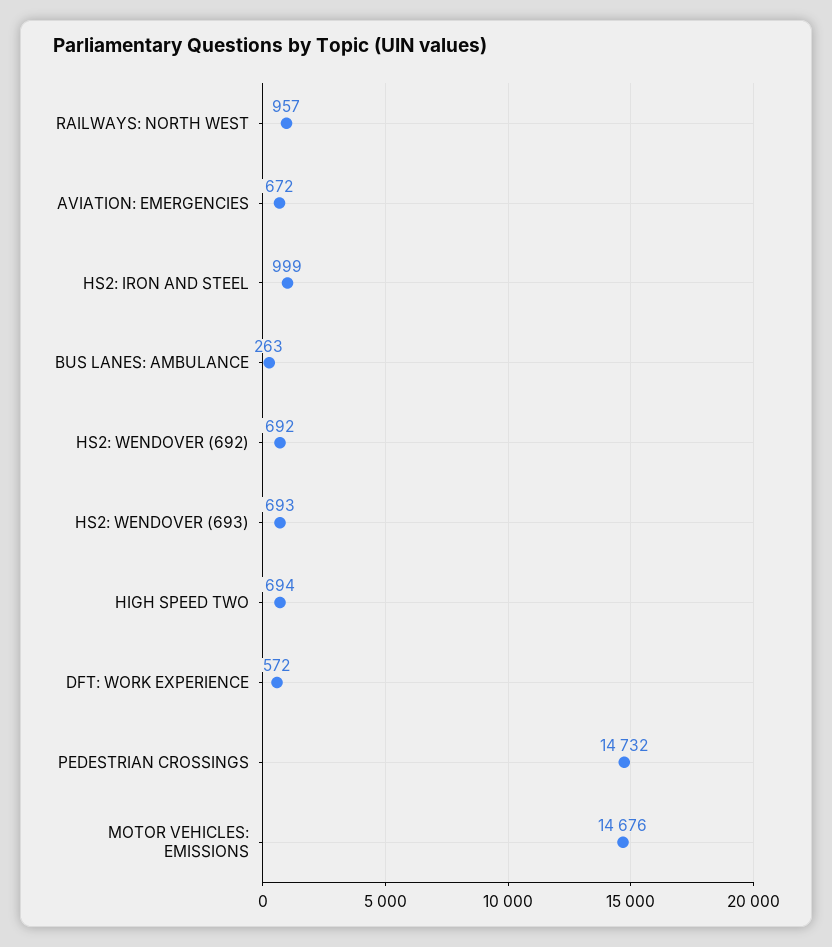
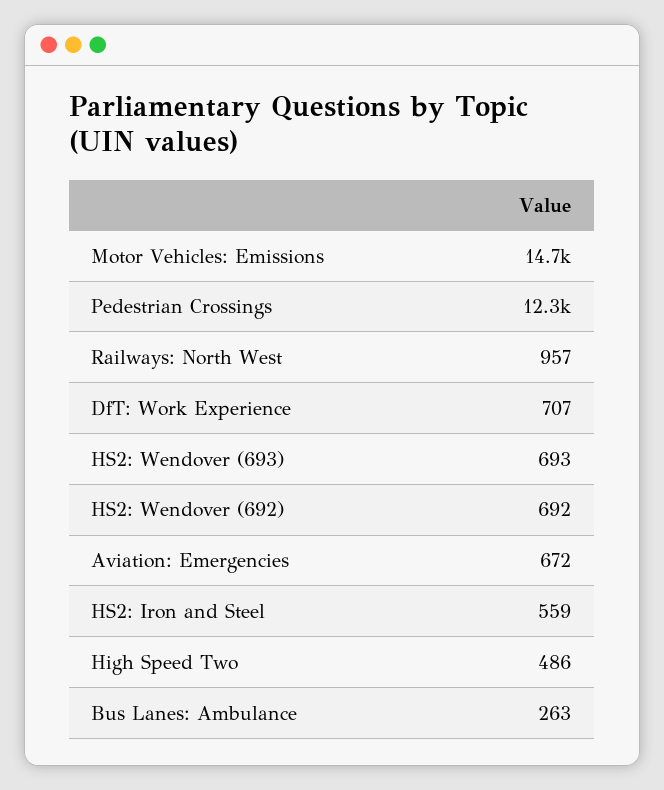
  {
    "RAILWAYS: NORTH WEST": 957,
    "AVIATION: EMERGENCIES": 672,
-   "HS2: IRON AND STEEL": 999,
+   "HS2: IRON AND STEEL": 559,
    "BUS LANES: AMBULANCE": 263,
    "HS2: WENDOVER (692)": 692,
    "HS2: WENDOVER (693)": 693,
-   "HIGH SPEED TWO": 694,
+   "HIGH SPEED TWO": 486,
-   "DFT: WORK EXPERIENCE": 572,
+   "DFT: WORK EXPERIENCE": 707,
-   "PEDESTRIAN CROSSINGS": 14732,
+   "PEDESTRIAN CROSSINGS": 12300,
    "MOTOR VEHICLES: EMISSIONS": 14676
  }

